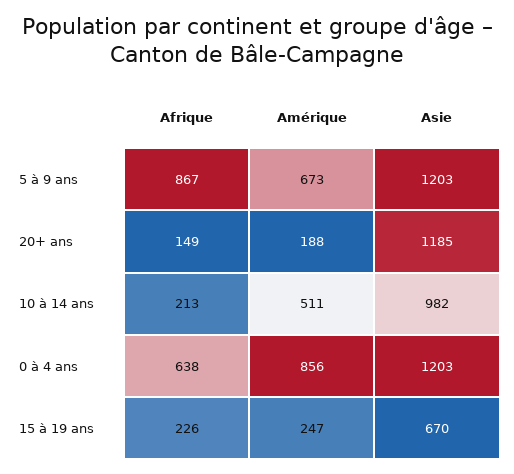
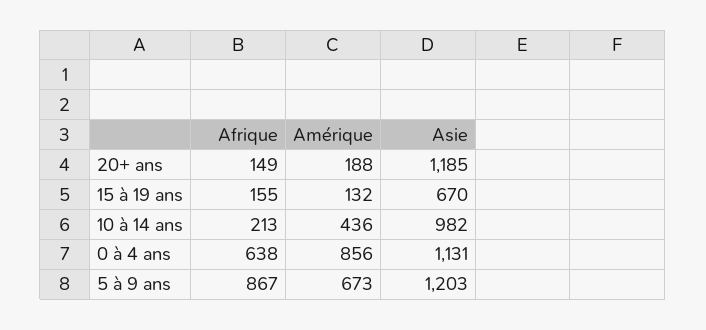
  {
    "Afrique": {
      "5 à 9 ans": 867,
      "20+ ans": 149,
      "10 à 14 ans": 213,
      "0 à 4 ans": 638,
-     "15 à 19 ans": 226
+     "15 à 19 ans": 155
    },
    "Amérique": {
      "5 à 9 ans": 673,
      "20+ ans": 188,
-     "10 à 14 ans": 511,
+     "10 à 14 ans": 436,
      "0 à 4 ans": 856,
-     "15 à 19 ans": 247
+     "15 à 19 ans": 132
    },
    "Asie": {
      "5 à 9 ans": 1203,
      "20+ ans": 1185,
      "10 à 14 ans": 982,
-     "0 à 4 ans": 1203,
+     "0 à 4 ans": 1131,
      "15 à 19 ans": 670
    }
  }

